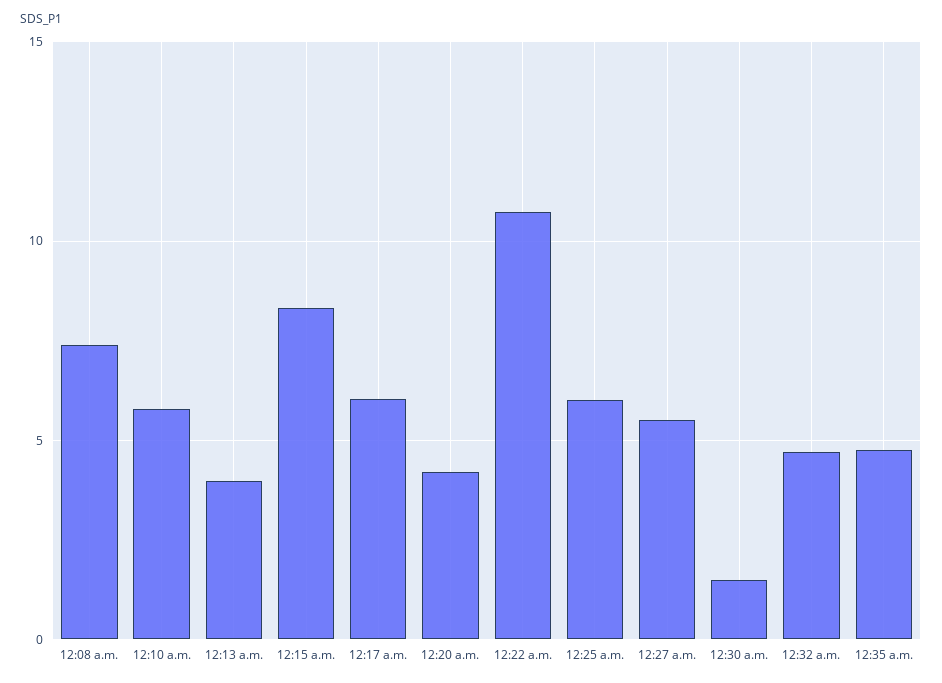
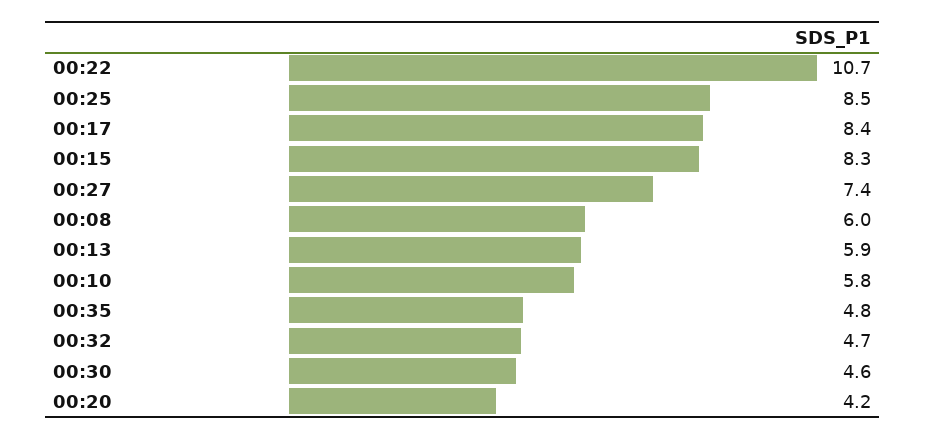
  {
-   "12:08 a.m.": 7.5,
+   "12:08 a.m.": 6,
    "12:10 a.m.": 5.8,
-   "12:13 a.m.": 4,
+   "12:13 a.m.": 5.9,
    "12:15 a.m.": 8.3,
-   "12:17 a.m.": 6,
+   "12:17 a.m.": 8.4,
    "12:20 a.m.": 4.2,
    "12:22 a.m.": 10.7,
-   "12:25 a.m.": 6,
+   "12:25 a.m.": 8.5,
-   "12:27 a.m.": 5.5,
+   "12:27 a.m.": 7.4,
-   "12:30 a.m.": 1.5,
+   "12:30 a.m.": 4.6,
    "12:32 a.m.": 4.7,
    "12:35 a.m.": 4.8
  }

